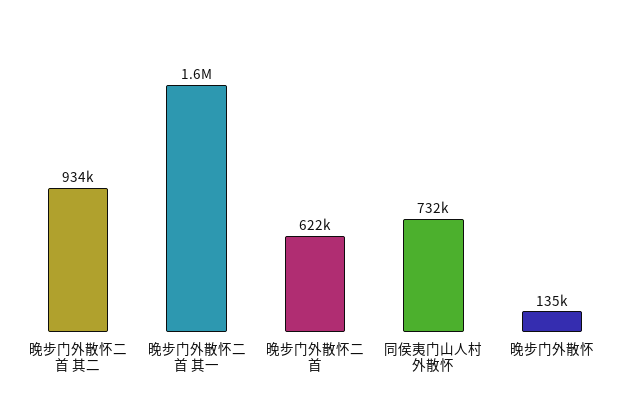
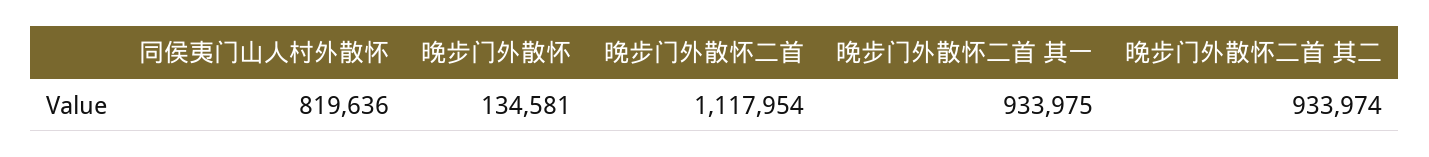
  {
    "晚步门外散怀二首 其二": 933974,
-   "晚步门外散怀二首 其一": 1600000,
+   "晚步门外散怀二首 其一": 933975,
-   "晚步门外散怀二首": 622000,
+   "晚步门外散怀二首": 1117954,
-   "同侯夷门山人村外散怀": 732000,
+   "同侯夷门山人村外散怀": 819636,
    "晚步门外散怀": 134581
  }

